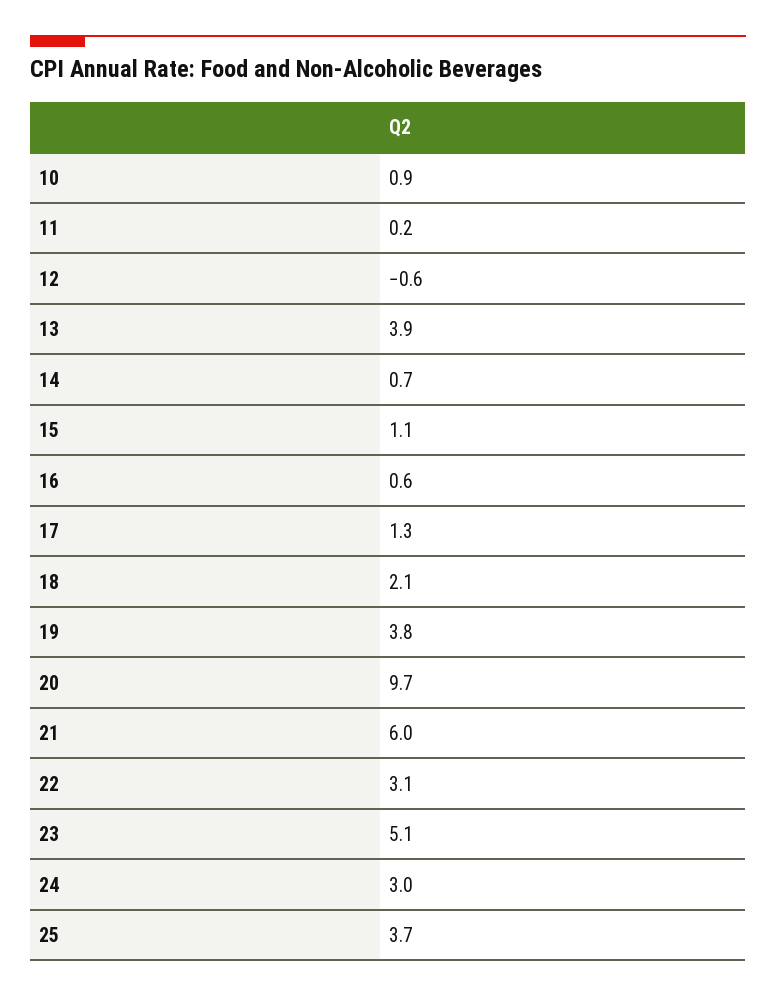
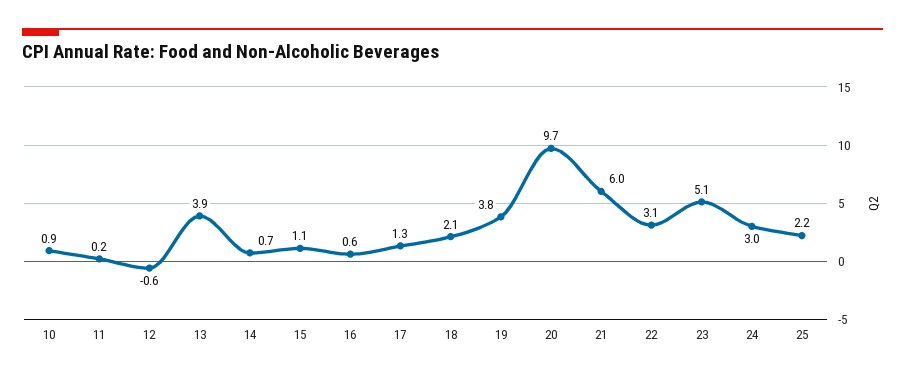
  {
    "10": 0.9,
    "11": 0.2,
    "12": -0.6,
    "13": 3.9,
    "14": 0.7,
    "15": 1.1,
    "16": 0.6,
    "17": 1.3,
    "18": 2.1,
    "19": 3.8,
    "20": 9.7,
    "21": 6,
    "22": 3.1,
    "23": 5.1,
    "24": 3,
-   "25": 3.7
+   "25": 2.2
  }

